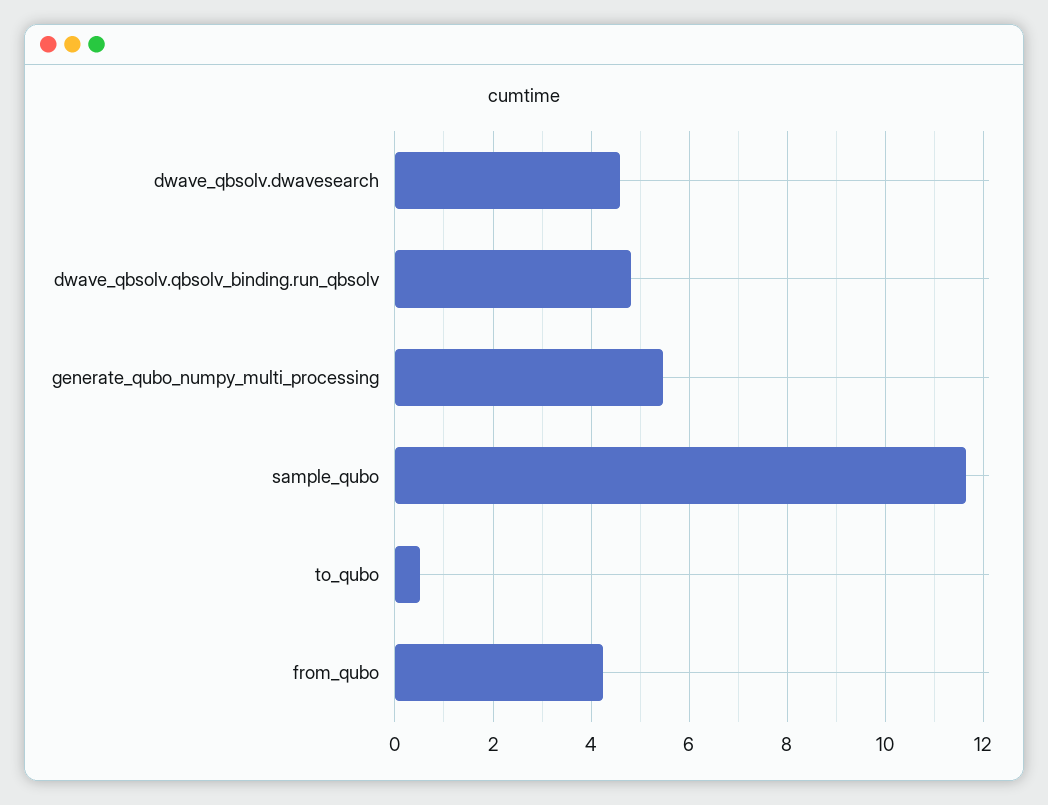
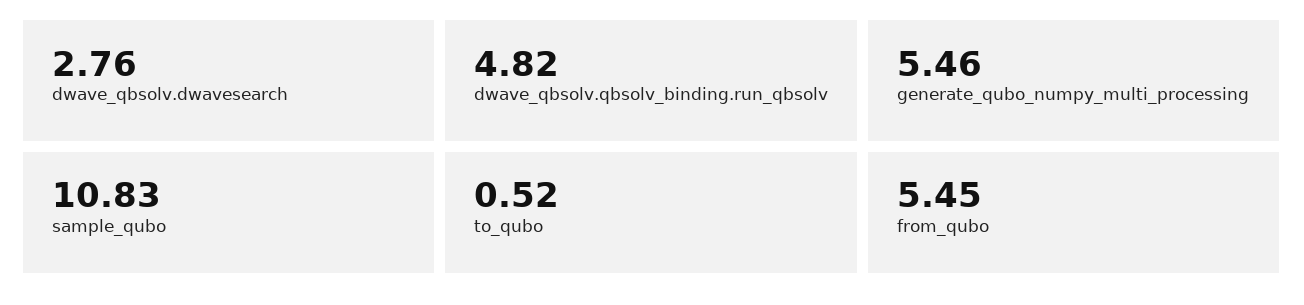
  {
-   "dwave_qbsolv.dwavesearch": 4.6,
+   "dwave_qbsolv.dwavesearch": 2.76,
    "dwave_qbsolv.qbsolv_binding.run_qbsolv": 4.82,
    "generate_qubo_numpy_multi_processing": 5.46,
-   "sample_qubo": 11.6,
+   "sample_qubo": 10.83,
    "to_qubo": 0.52,
-   "from_qubo": 4.2
+   "from_qubo": 5.45
  }

